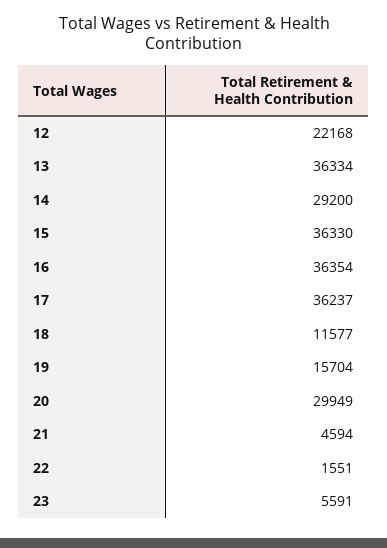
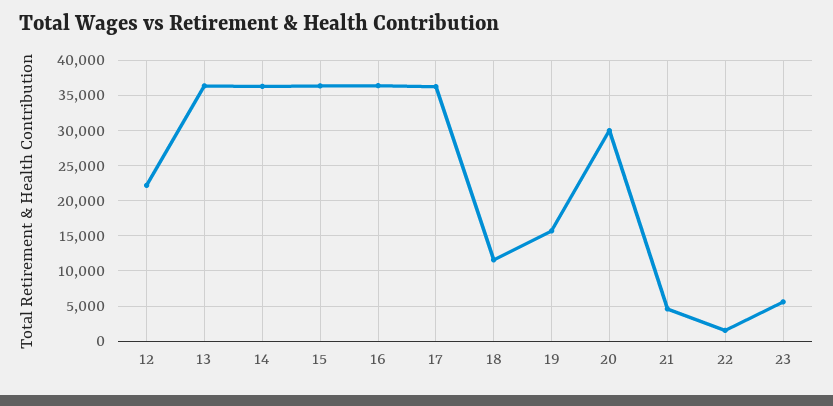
  {
    "12": 22168,
    "13": 36334,
-   "14": 29200,
+   "14": 36000,
    "15": 36330,
    "16": 36354,
    "17": 36237,
    "18": 11577,
    "19": 15704,
    "20": 29949,
    "21": 4594,
    "22": 1551,
    "23": 5591
  }

